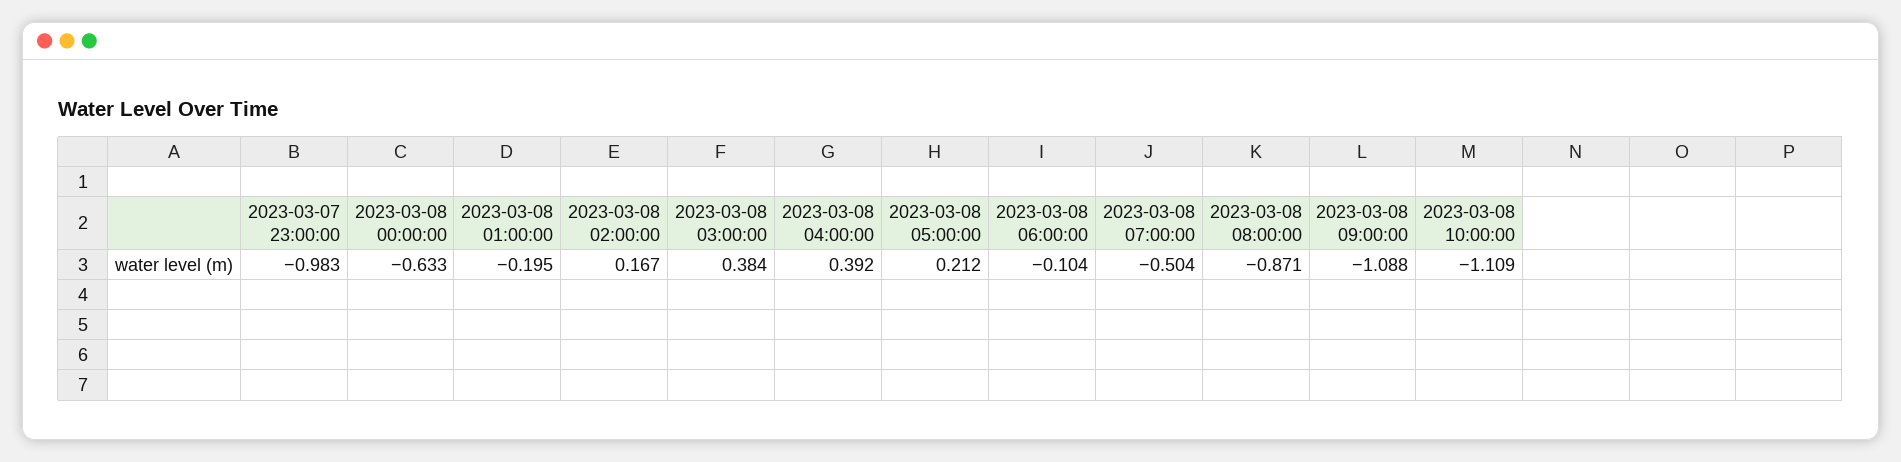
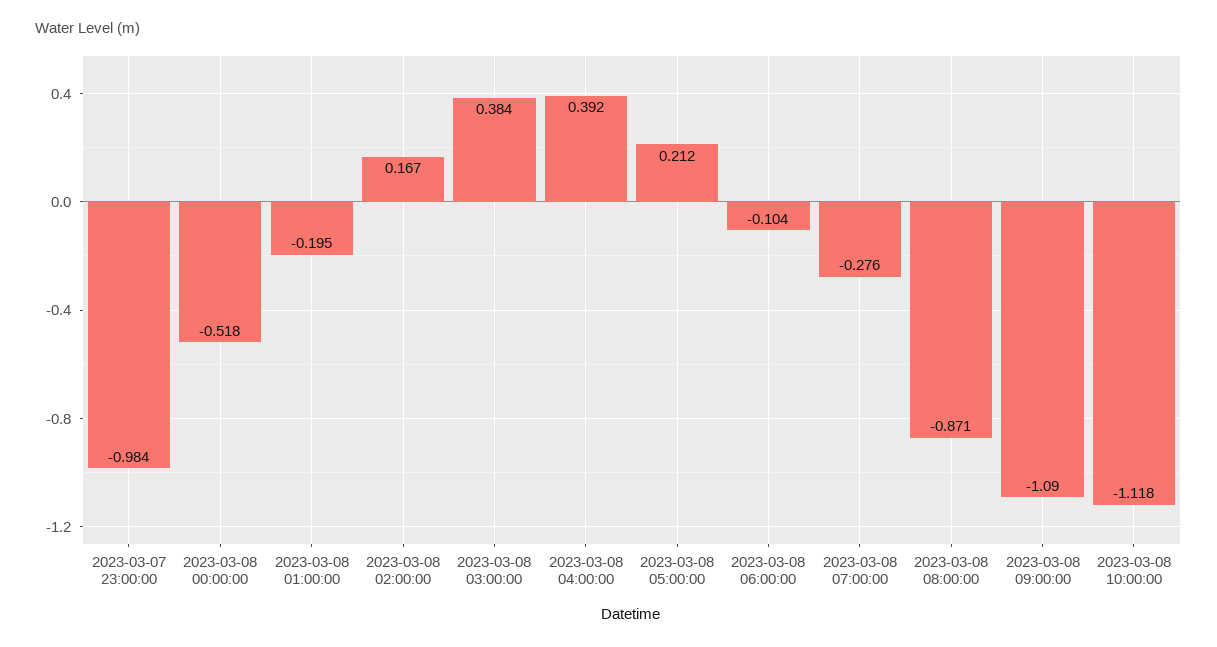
  {
-   "2023-03-07 23:00:00": -0.983,
+   "2023-03-07 23:00:00": -0.984,
-   "2023-03-08 00:00:00": -0.633,
+   "2023-03-08 00:00:00": -0.518,
    "2023-03-08 01:00:00": -0.195,
    "2023-03-08 02:00:00": 0.167,
    "2023-03-08 03:00:00": 0.384,
    "2023-03-08 04:00:00": 0.392,
    "2023-03-08 05:00:00": 0.212,
    "2023-03-08 06:00:00": -0.104,
-   "2023-03-08 07:00:00": -0.504,
+   "2023-03-08 07:00:00": -0.276,
    "2023-03-08 08:00:00": -0.871,
-   "2023-03-08 09:00:00": -1.088,
+   "2023-03-08 09:00:00": -1.09,
-   "2023-03-08 10:00:00": -1.109
+   "2023-03-08 10:00:00": -1.118
  }

